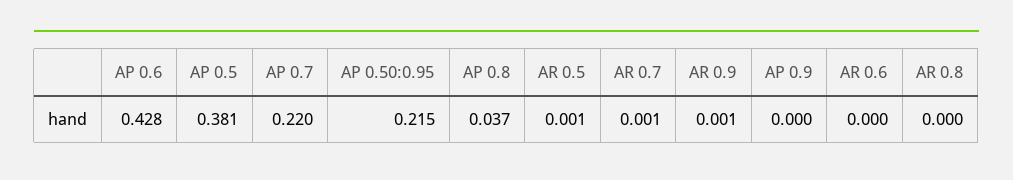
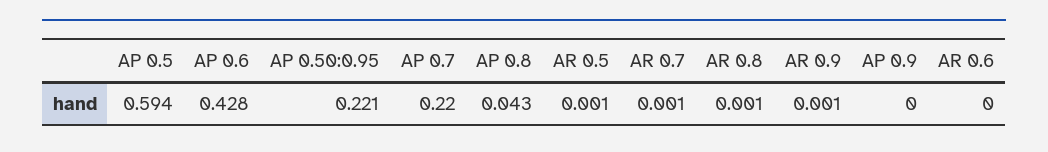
  {
    "AP 0.6": 0.428,
-   "AP 0.5": 0.381,
+   "AP 0.5": 0.594,
    "AP 0.7": 0.22,
-   "AP 0.50:0.95": 0.215,
+   "AP 0.50:0.95": 0.221,
-   "AP 0.8": 0.037,
+   "AP 0.8": 0.043,
    "AR 0.5": 0.001,
    "AR 0.7": 0.001,
    "AR 0.9": 0.001,
    "AP 0.9": 0,
    "AR 0.6": 0,
-   "AR 0.8": 0
+   "AR 0.8": 0.001
  }

